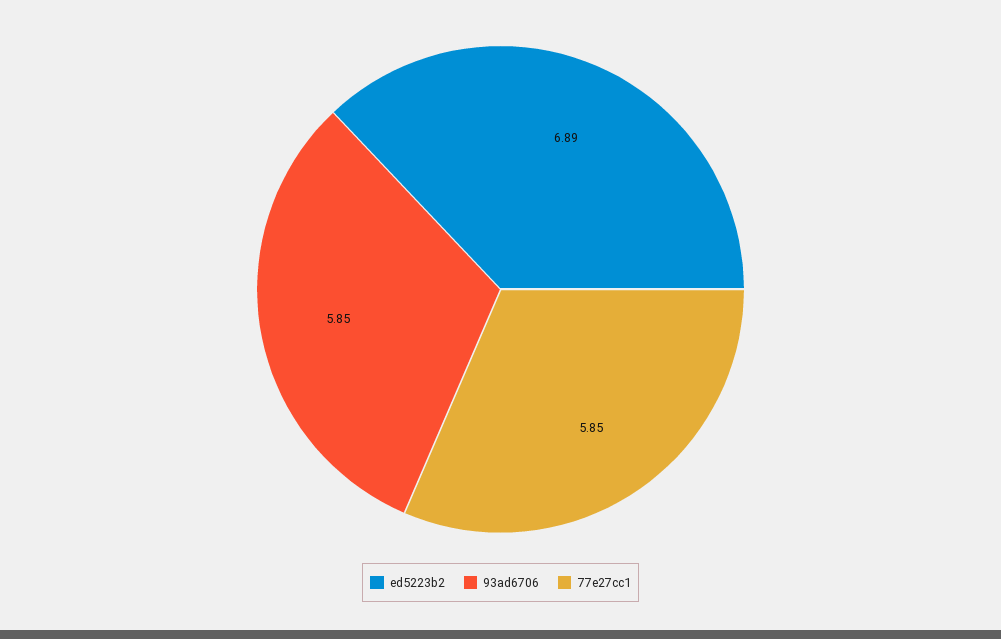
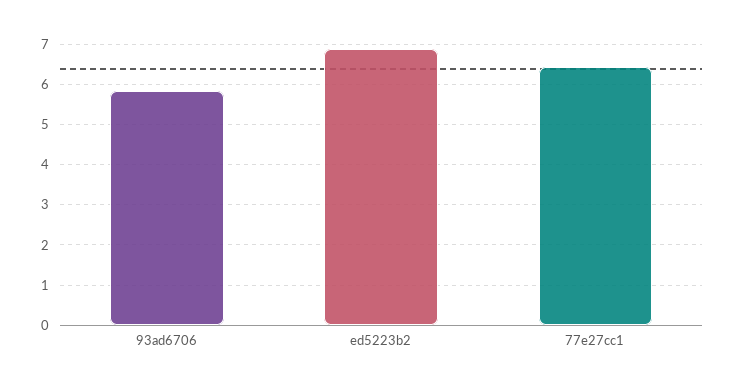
  {
    "ed5223b2": 6.89,
    "93ad6706": 5.85,
-   "77e27cc1": 5.85
+   "77e27cc1": 6.4
  }

